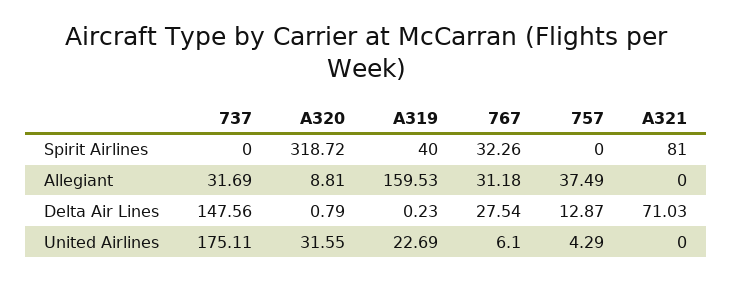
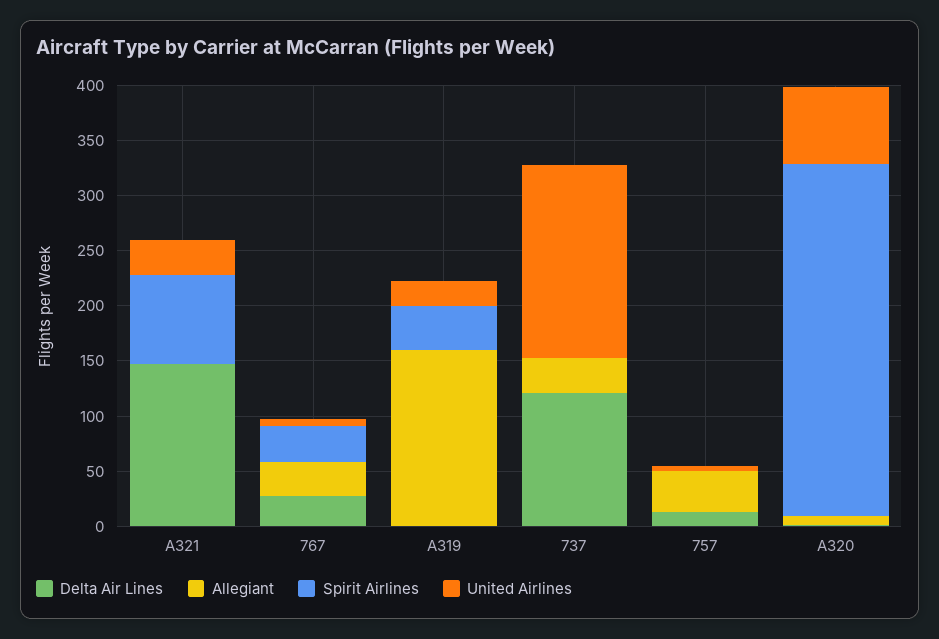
  {
    "Spirit Airlines": {
      "737": 0,
      "A320": 318.72,
      "A319": 40,
      "767": 32.26,
      "757": 0,
      "A321": 81
    },
    "Allegiant": {
      "737": 31.69,
      "A320": 8.81,
      "A319": 159.53,
      "767": 31.18,
      "757": 37.49,
      "A321": 0
    },
    "Delta Air Lines": {
-     "737": 147.56,
+     "737": 120,
      "A320": 0.79,
      "A319": 0.23,
      "767": 27.54,
      "757": 12.87,
-     "A321": 71.03
+     "A321": 150
    },
    "United Airlines": {
      "737": 175.11,
-     "A320": 31.55,
+     "A320": 70,
      "A319": 22.69,
      "767": 6.1,
      "757": 4.29,
-     "A321": 0
+     "A321": 30
    }
  }

